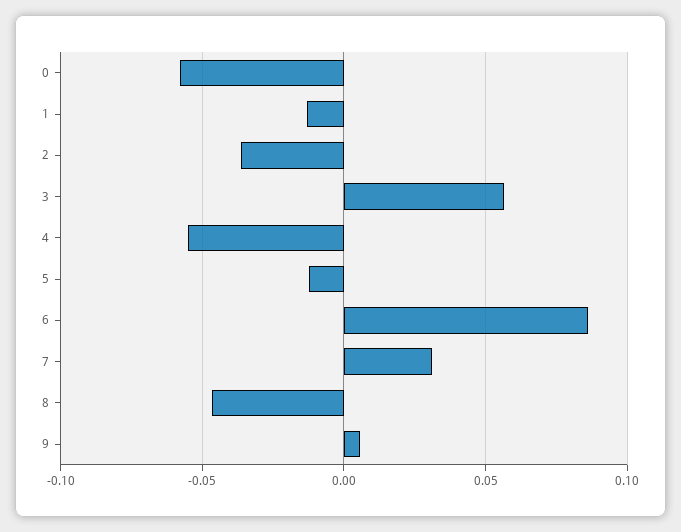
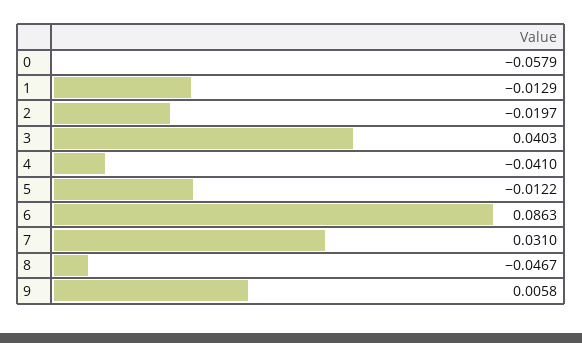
  {
    "0": -0.0579,
    "1": -0.0129,
-   "2": -0.035,
+   "2": -0.0197,
-   "3": 0.055,
+   "3": 0.0403,
-   "4": -0.055,
+   "4": -0.041,
    "5": -0.0122,
    "6": 0.0863,
    "7": 0.031,
    "8": -0.0467,
    "9": 0.0058
  }

